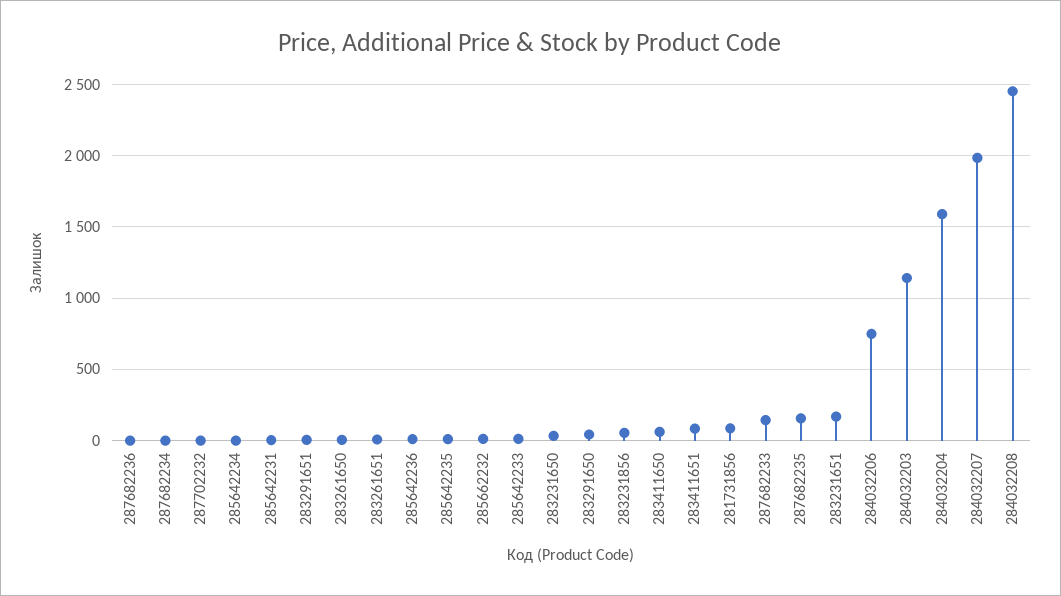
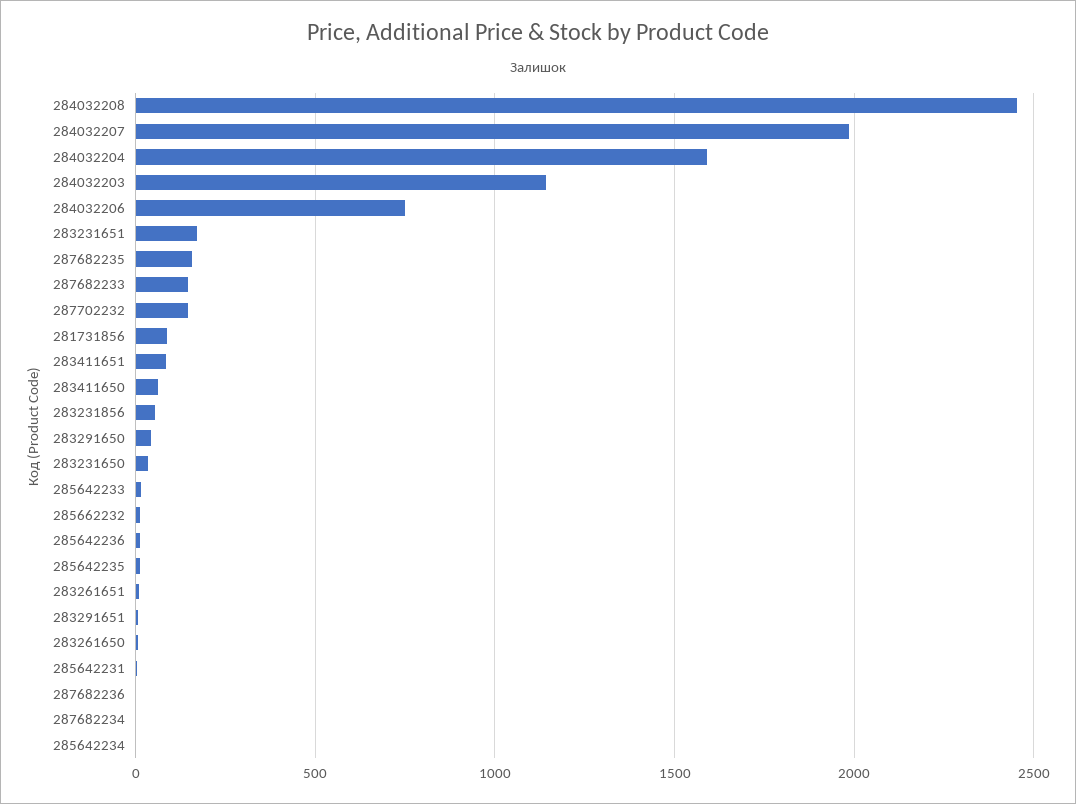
  {
    "287682236": 0,
    "287682234": 0,
-   "287702232": 0,
+   "287702232": 150,
    "285642234": 0,
    "285642231": 0,
    "283291651": 0,
    "283261650": 0,
    "283261651": 0,
    "285642236": 0,
    "285642235": 0,
    "285662232": 0,
    "285642233": 0,
    "283231650": 50,
    "283291650": 50,
    "283231856": 50,
    "283411650": 50,
    "283411651": 100,
    "281731856": 100,
    "287682233": 150,
    "287682235": 150,
    "283231651": 150,
    "284032206": 750,
    "284032203": 1150,
    "284032204": 1600,
    "284032207": 2000,
    "284032208": 2450
  }

